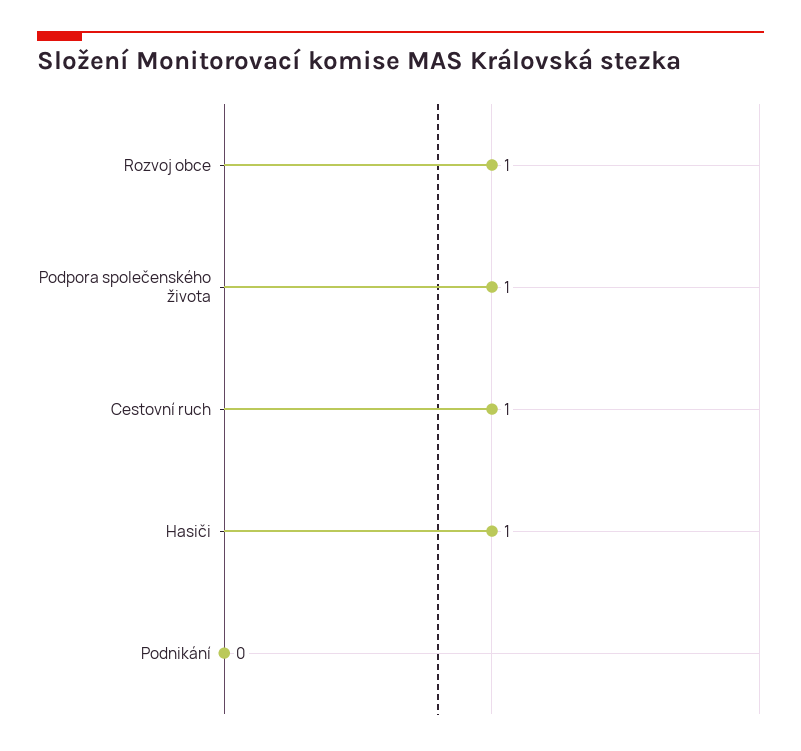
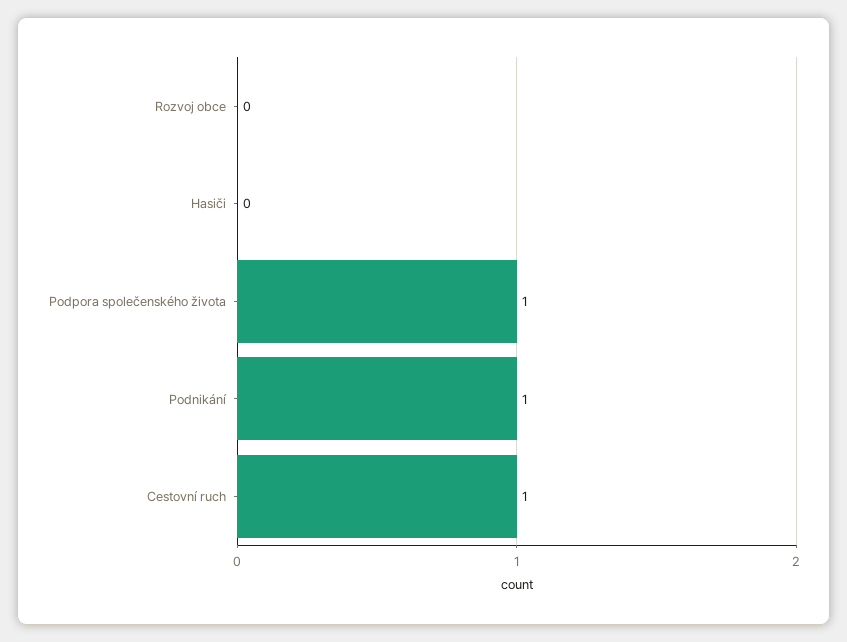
  {
-   "Rozvoj obce": 1,
+   "Rozvoj obce": 0,
    "Podpora společenského života": 1,
    "Cestovní ruch": 1,
-   "Hasiči": 1,
+   "Hasiči": 0,
-   "Podnikání": 0
+   "Podnikání": 1
  }

